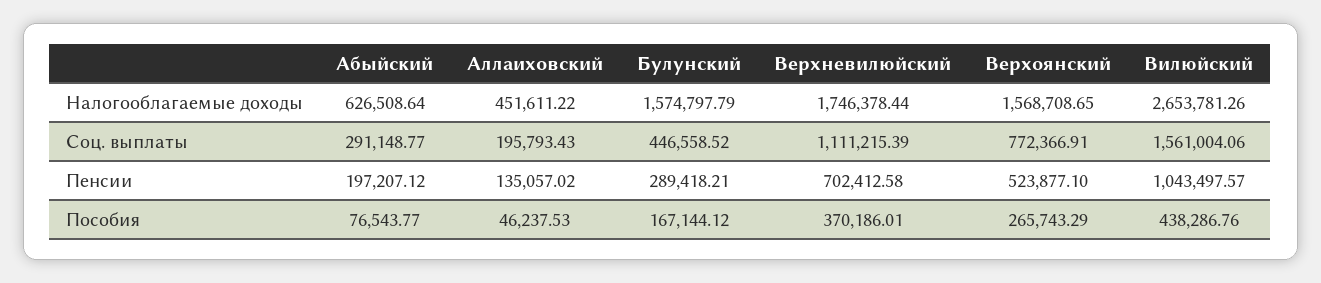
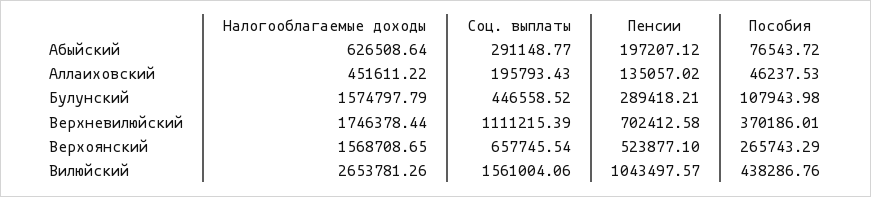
  {
    "Абыйский": {
      "Налогооблагаемые доходы": 626508.64,
      "Соц. выплаты": 291148.77,
      "Пенсии": 197207.12,
-     "Пособия": 76543.77
+     "Пособия": 76543.72
    },
    "Аллаиховский": {
      "Налогооблагаемые доходы": 451611.22,
      "Соц. выплаты": 195793.43,
      "Пенсии": 135057.02,
      "Пособия": 46237.53
    },
    "Булунский": {
      "Налогооблагаемые доходы": 1574797.79,
      "Соц. выплаты": 446558.52,
      "Пенсии": 289418.21,
-     "Пособия": 167144.12
+     "Пособия": 107943.98
    },
    "Верхневилюйский": {
      "Налогооблагаемые доходы": 1746378.44,
      "Соц. выплаты": 1111215.39,
      "Пенсии": 702412.58,
      "Пособия": 370186.01
    },
    "Верхоянский": {
      "Налогооблагаемые доходы": 1568708.65,
-     "Соц. выплаты": 772366.91,
+     "Соц. выплаты": 657745.54,
      "Пенсии": 523877.1,
      "Пособия": 265743.29
    },
    "Вилюйский": {
      "Налогооблагаемые доходы": 2653781.26,
      "Соц. выплаты": 1561004.06,
      "Пенсии": 1043497.57,
      "Пособия": 438286.76
    }
  }

